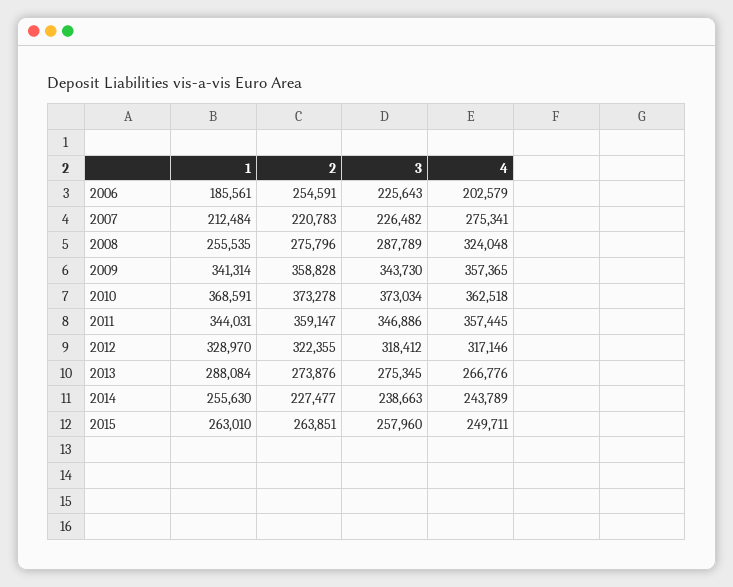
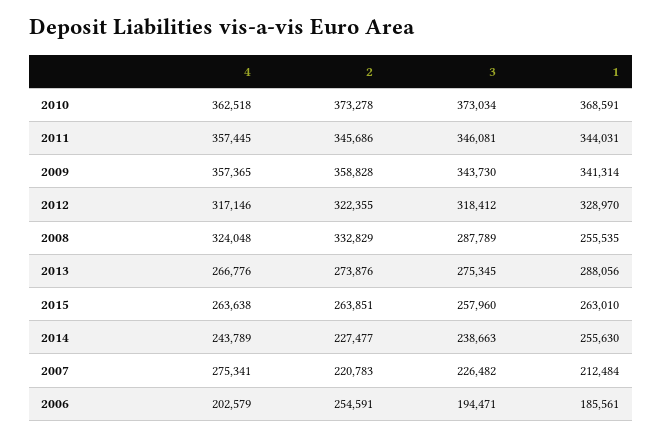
  {
    "1": {
      "2006": 185561,
      "2007": 212484,
      "2008": 255535,
      "2009": 341314,
      "2010": 368591,
      "2011": 344031,
      "2012": 328970,
-     "2013": 288084,
+     "2013": 288056,
      "2014": 255630,
      "2015": 263010
    },
    "2": {
      "2006": 254591,
      "2007": 220783,
-     "2008": 275796,
+     "2008": 332829,
      "2009": 358828,
      "2010": 373278,
-     "2011": 359147,
+     "2011": 345686,
      "2012": 322355,
      "2013": 273876,
      "2014": 227477,
      "2015": 263851
    },
    "3": {
-     "2006": 225643,
+     "2006": 194471,
      "2007": 226482,
      "2008": 287789,
      "2009": 343730,
      "2010": 373034,
-     "2011": 346886,
+     "2011": 346081,
      "2012": 318412,
      "2013": 275345,
      "2014": 238663,
      "2015": 257960
    },
    "4": {
      "2006": 202579,
      "2007": 275341,
      "2008": 324048,
      "2009": 357365,
      "2010": 362518,
      "2011": 357445,
      "2012": 317146,
      "2013": 266776,
      "2014": 243789,
-     "2015": 249711
+     "2015": 263638
    }
  }

